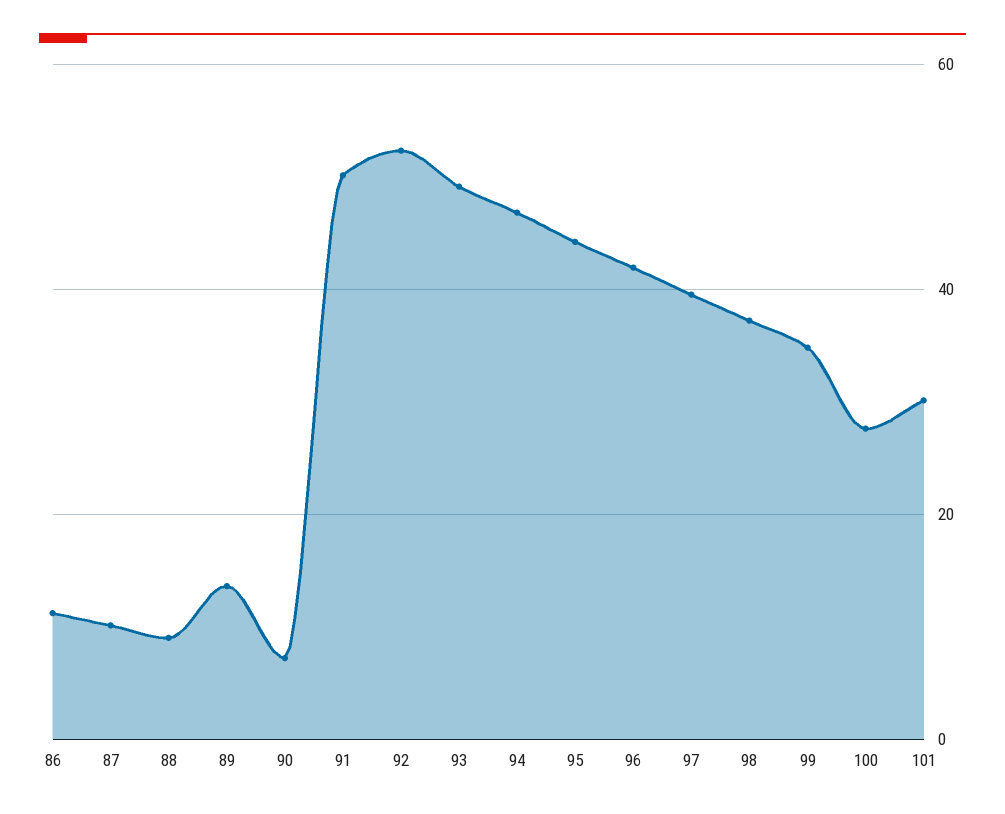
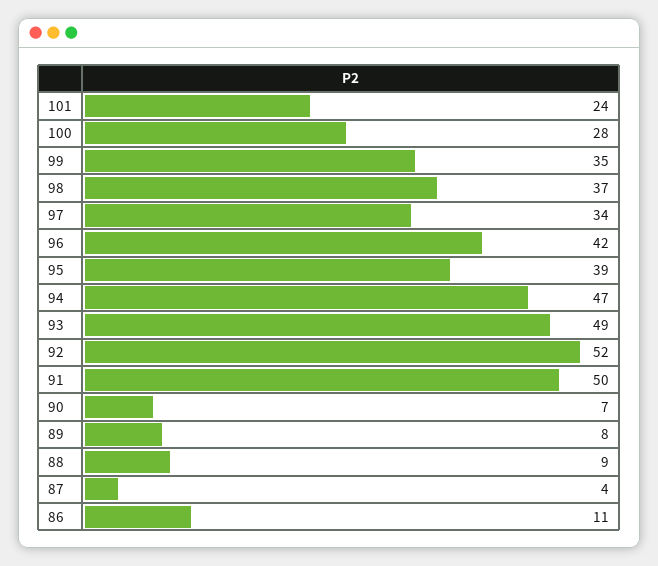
  {
    "86": 11,
-   "87": 10,
+   "87": 4,
    "88": 9,
-   "89": 14,
+   "89": 8,
    "90": 7,
    "91": 50,
    "92": 52,
    "93": 49,
    "94": 47,
-   "95": 44,
+   "95": 39,
    "96": 42,
-   "97": 40,
+   "97": 34,
    "98": 37,
    "99": 35,
    "100": 28,
-   "101": 30
+   "101": 24
  }

